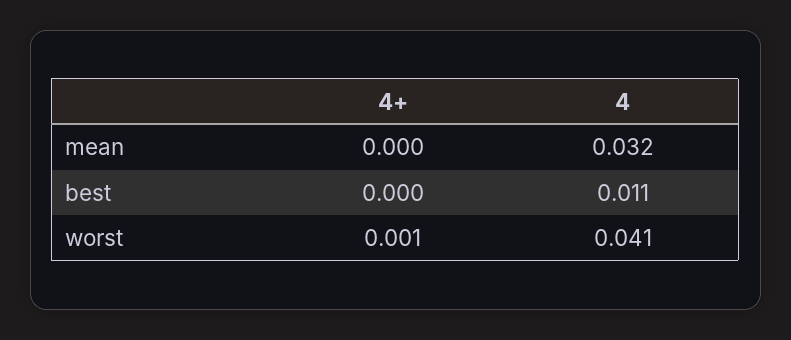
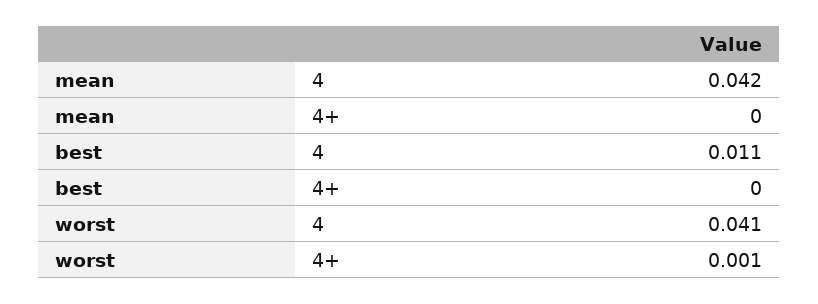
  {
    "4+": {
      "mean": 0,
      "best": 0,
      "worst": 0.001
    },
    "4": {
-     "mean": 0.032,
+     "mean": 0.042,
      "best": 0.011,
      "worst": 0.041
    }
  }

